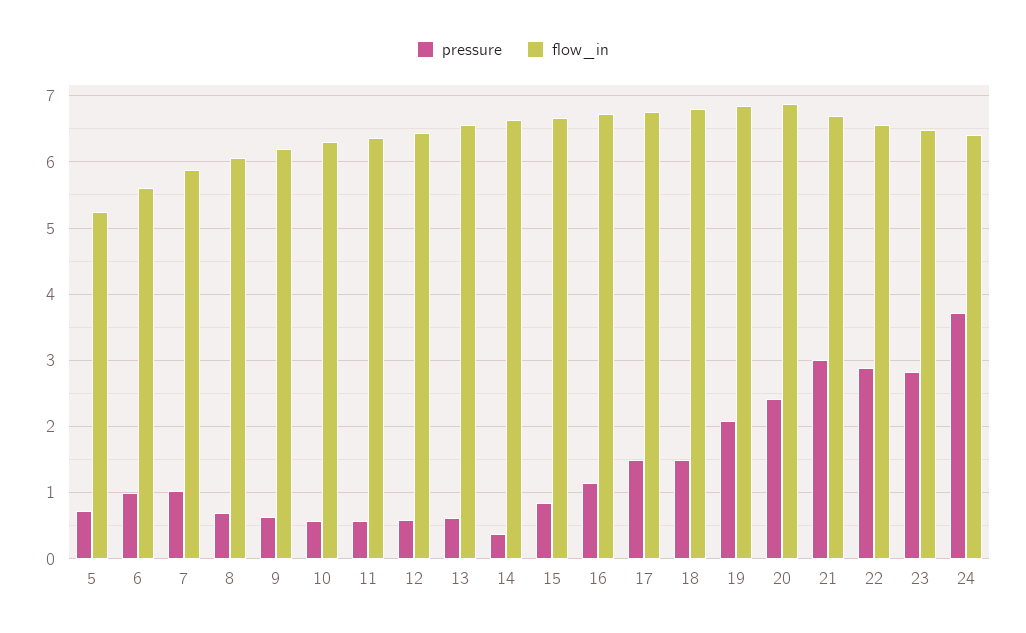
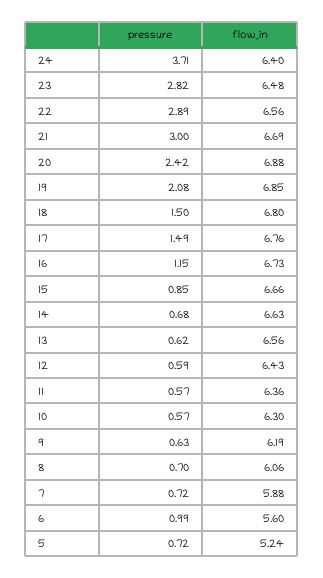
  {
    "pressure": {
      "5": 0.72,
      "6": 0.99,
-     "7": 1,
+     "7": 0.72,
      "8": 0.7,
      "9": 0.63,
      "10": 0.57,
      "11": 0.57,
      "12": 0.59,
      "13": 0.62,
-     "14": 0.4,
+     "14": 0.68,
      "15": 0.85,
      "16": 1.15,
      "17": 1.49,
      "18": 1.5,
      "19": 2.08,
      "20": 2.42,
      "21": 3,
      "22": 2.89,
      "23": 2.82,
      "24": 3.71
    },
    "flow_in": {
      "5": 5.24,
      "6": 5.6,
      "7": 5.88,
      "8": 6.06,
      "9": 6.19,
      "10": 6.3,
      "11": 6.36,
      "12": 6.43,
      "13": 6.56,
      "14": 6.63,
      "15": 6.66,
      "16": 6.73,
      "17": 6.76,
      "18": 6.8,
      "19": 6.85,
      "20": 6.88,
      "21": 6.69,
      "22": 6.56,
      "23": 6.48,
      "24": 6.4
    }
  }

